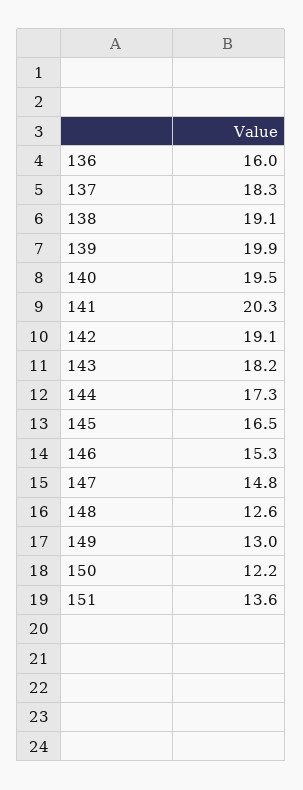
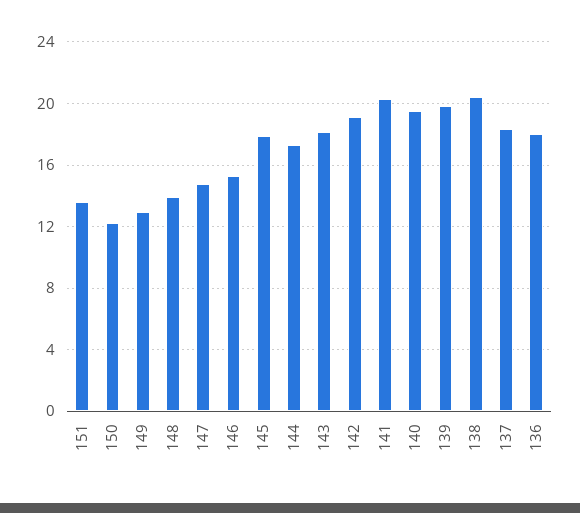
  {
-   "136": 16,
+   "136": 18,
    "137": 18.3,
-   "138": 19.1,
+   "138": 20.5,
    "139": 19.9,
    "140": 19.5,
    "141": 20.3,
    "142": 19.1,
    "143": 18.2,
    "144": 17.3,
-   "145": 16.5,
+   "145": 18,
    "146": 15.3,
    "147": 14.8,
-   "148": 12.6,
+   "148": 14,
    "149": 13,
    "150": 12.2,
    "151": 13.6
  }

